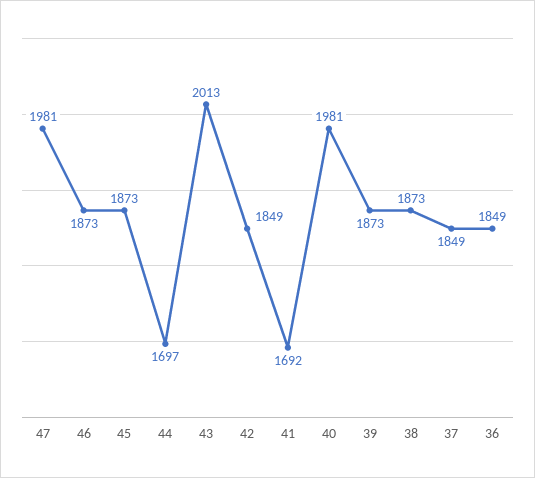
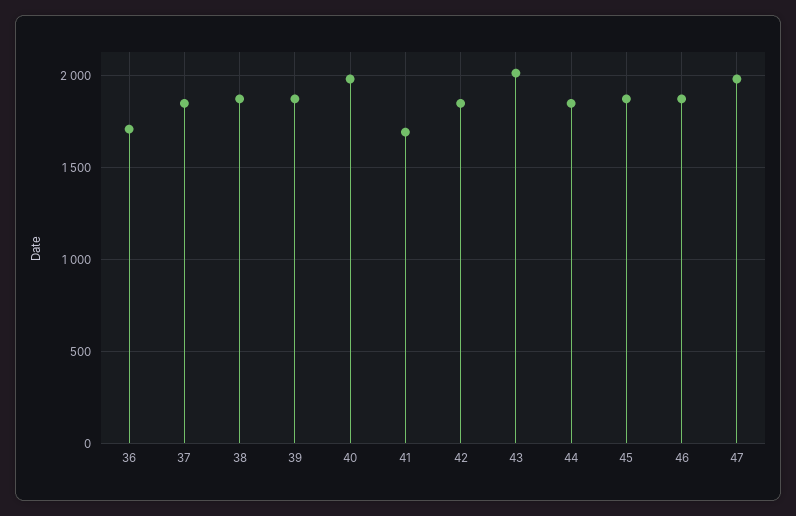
  {
    "47": 1981,
    "46": 1873,
    "45": 1873,
-   "44": 1697,
+   "44": 1850,
    "43": 2013,
    "42": 1849,
    "41": 1692,
    "40": 1981,
    "39": 1873,
    "38": 1873,
    "37": 1849,
-   "36": 1849
+   "36": 1700
  }

